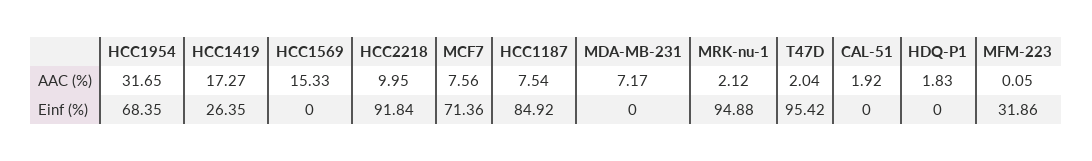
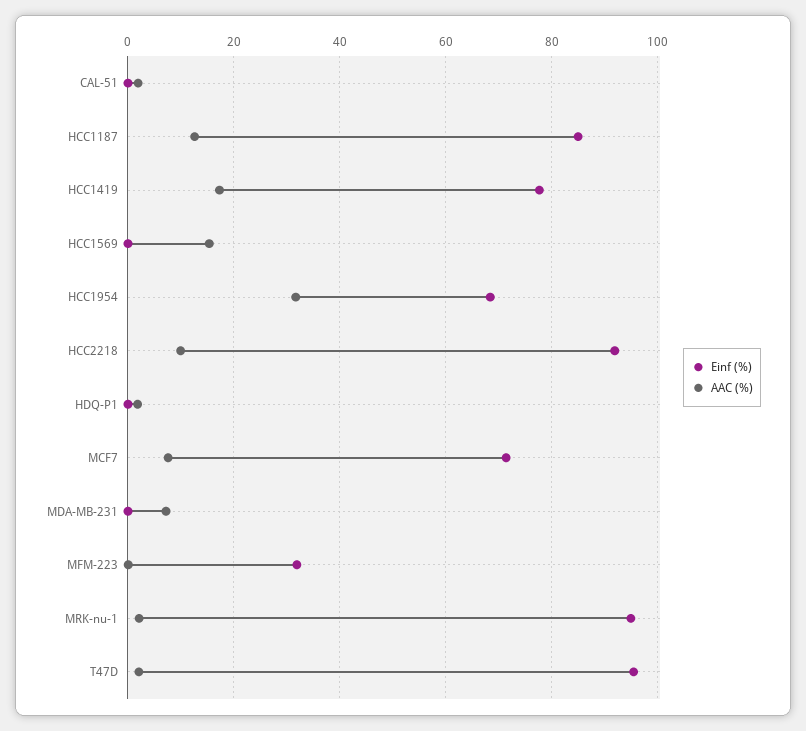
  {
    "AAC (%)": {
      "HCC1954": 31.65,
      "HCC1419": 17.27,
      "HCC1569": 15.33,
      "HCC2218": 9.95,
      "MCF7": 7.56,
-     "HCC1187": 7.54,
+     "HCC1187": 12,
      "MDA-MB-231": 7.17,
      "MRK-nu-1": 2.12,
      "T47D": 2.04,
      "CAL-51": 1.92,
      "HDQ-P1": 1.83,
      "MFM-223": 0.05
    },
    "Einf (%)": {
      "HCC1954": 68.35,
-     "HCC1419": 26.35,
+     "HCC1419": 78,
      "HCC1569": 0,
      "HCC2218": 91.84,
      "MCF7": 71.36,
      "HCC1187": 84.92,
      "MDA-MB-231": 0,
      "MRK-nu-1": 94.88,
      "T47D": 95.42,
      "CAL-51": 0,
      "HDQ-P1": 0,
      "MFM-223": 31.86
    }
  }

